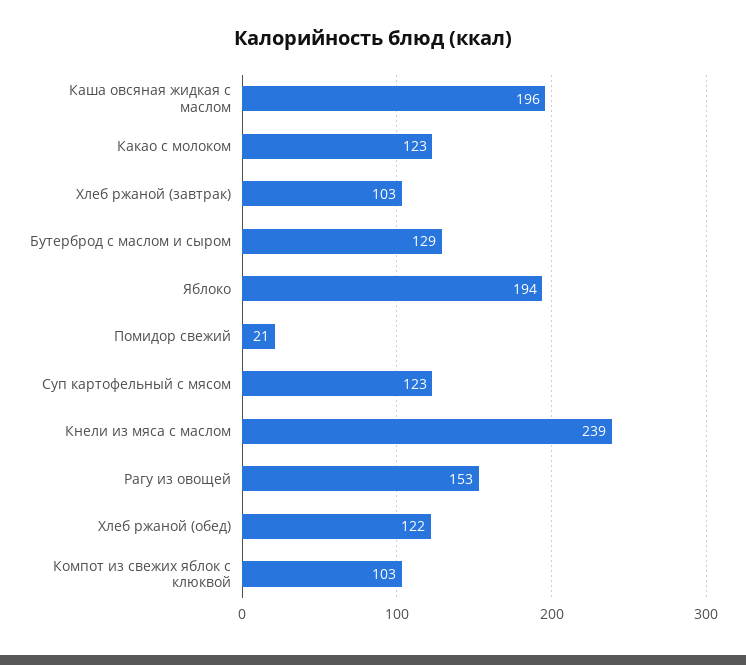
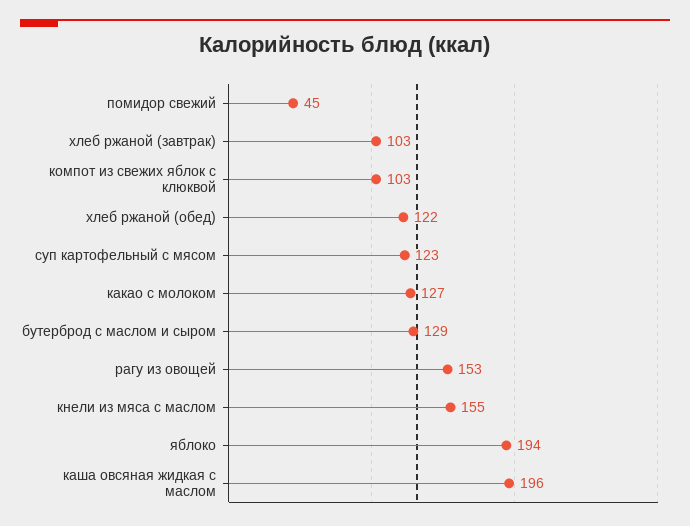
  {
    "Каша овсяная жидкая с маслом": 196,
-   "Какао с молоком": 123,
+   "Какао с молоком": 127,
    "Хлеб ржаной (завтрак)": 103,
    "Бутерброд с маслом и сыром": 129,
    "Яблоко": 194,
-   "Помидор свежий": 21,
+   "Помидор свежий": 45,
    "Суп картофельный с мясом": 123,
-   "Кнели из мяса с маслом": 239,
+   "Кнели из мяса с маслом": 155,
    "Рагу из овощей": 153,
    "Хлеб ржаной (обед)": 122,
    "Компот из свежих яблок с клюквой": 103
  }

